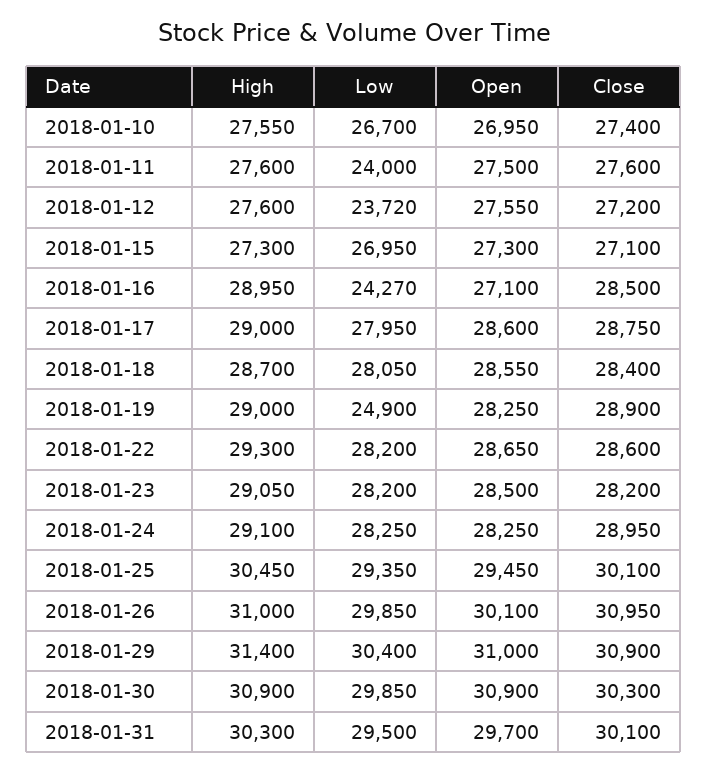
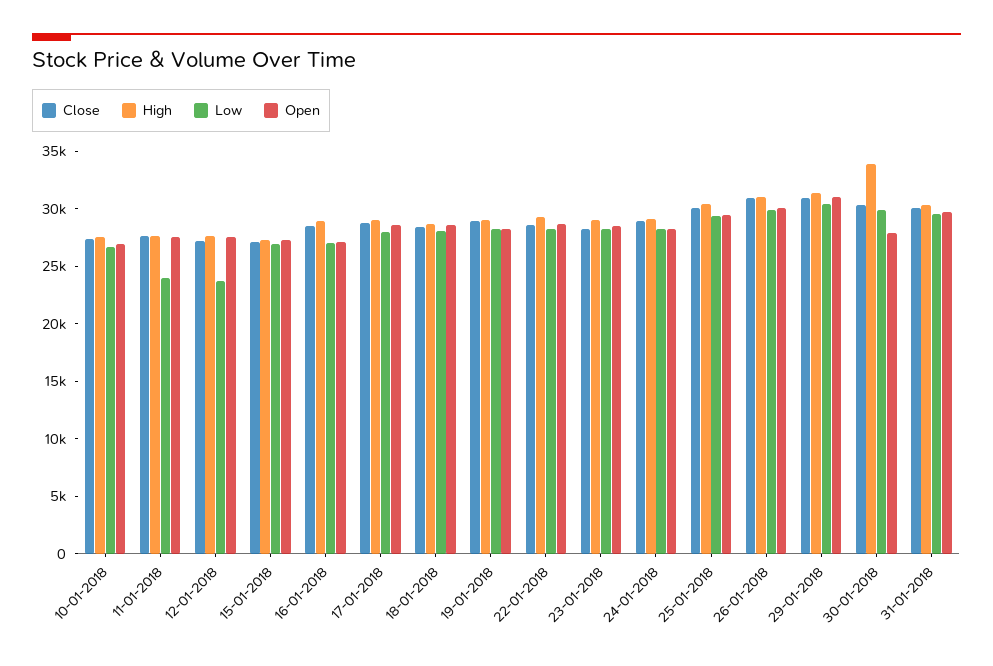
  {
    "High": {
      "2018-01-10": 27550,
      "2018-01-11": 27600,
      "2018-01-12": 27600,
      "2018-01-15": 27300,
      "2018-01-16": 28950,
      "2018-01-17": 29000,
      "2018-01-18": 28700,
      "2018-01-19": 29000,
      "2018-01-22": 29300,
      "2018-01-23": 29050,
      "2018-01-24": 29100,
      "2018-01-25": 30450,
      "2018-01-26": 31000,
      "2018-01-29": 31400,
-     "2018-01-30": 30900,
+     "2018-01-30": 34000,
      "2018-01-31": 30300
    },
    "Low": {
      "2018-01-10": 26700,
      "2018-01-11": 24000,
      "2018-01-12": 23720,
      "2018-01-15": 26950,
-     "2018-01-16": 24270,
+     "2018-01-16": 27000,
      "2018-01-17": 27950,
      "2018-01-18": 28050,
-     "2018-01-19": 24900,
+     "2018-01-19": 28000,
      "2018-01-22": 28200,
      "2018-01-23": 28200,
      "2018-01-24": 28250,
      "2018-01-25": 29350,
      "2018-01-26": 29850,
      "2018-01-29": 30400,
      "2018-01-30": 29850,
      "2018-01-31": 29500
    },
    "Open": {
      "2018-01-10": 26950,
      "2018-01-11": 27500,
      "2018-01-12": 27550,
      "2018-01-15": 27300,
      "2018-01-16": 27100,
      "2018-01-17": 28600,
      "2018-01-18": 28550,
      "2018-01-19": 28250,
      "2018-01-22": 28650,
      "2018-01-23": 28500,
      "2018-01-24": 28250,
      "2018-01-25": 29450,
      "2018-01-26": 30100,
      "2018-01-29": 31000,
-     "2018-01-30": 30900,
+     "2018-01-30": 28000,
      "2018-01-31": 29700
    },
    "Close": {
      "2018-01-10": 27400,
      "2018-01-11": 27600,
      "2018-01-12": 27200,
      "2018-01-15": 27100,
      "2018-01-16": 28500,
      "2018-01-17": 28750,
      "2018-01-18": 28400,
      "2018-01-19": 28900,
      "2018-01-22": 28600,
      "2018-01-23": 28200,
      "2018-01-24": 28950,
      "2018-01-25": 30100,
      "2018-01-26": 30950,
      "2018-01-29": 30900,
      "2018-01-30": 30300,
      "2018-01-31": 30100
    }
  }

